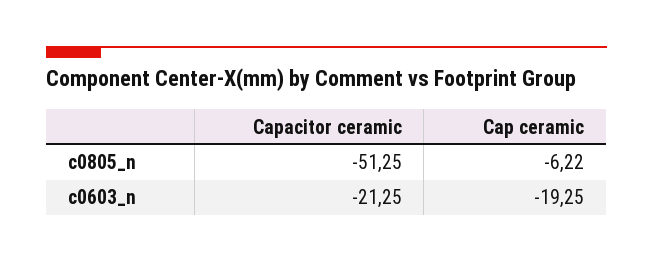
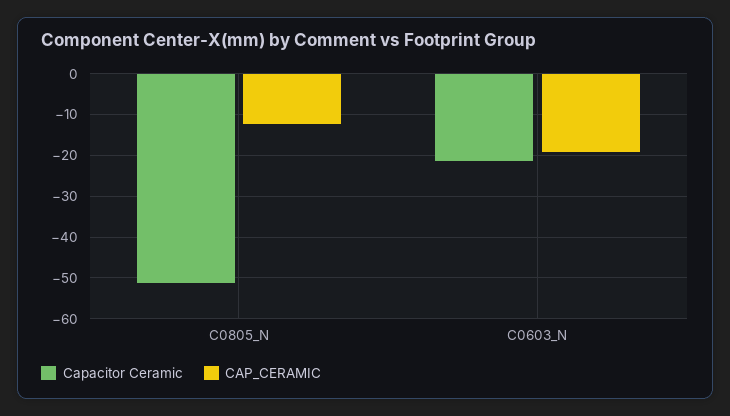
  {
    "Capacitor ceramic": {
      "c0805_n": -51.25,
      "c0603_n": -21.25
    },
    "Cap ceramic": {
-     "c0805_n": -6.22,
+     "c0805_n": -12,
      "c0603_n": -19.25
    }
  }

